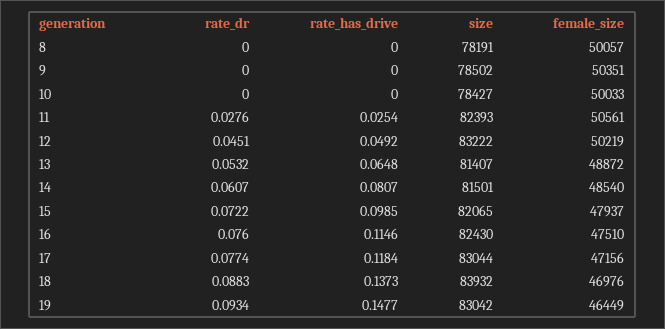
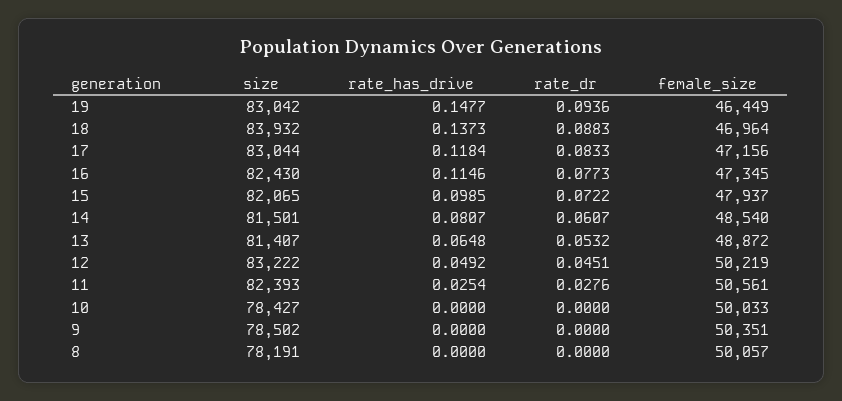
  {
    "rate_dr": {
      "8": 0,
      "9": 0,
      "10": 0,
      "11": 0.0276,
      "12": 0.0451,
      "13": 0.0532,
      "14": 0.0607,
      "15": 0.0722,
-     "16": 0.076,
+     "16": 0.0773,
-     "17": 0.0774,
+     "17": 0.0833,
      "18": 0.0883,
-     "19": 0.0934
+     "19": 0.0936
    },
    "rate_has_drive": {
      "8": 0,
      "9": 0,
      "10": 0,
      "11": 0.0254,
      "12": 0.0492,
      "13": 0.0648,
      "14": 0.0807,
      "15": 0.0985,
      "16": 0.1146,
      "17": 0.1184,
      "18": 0.1373,
      "19": 0.1477
    },
    "size": {
      "8": 78191,
      "9": 78502,
      "10": 78427,
      "11": 82393,
      "12": 83222,
      "13": 81407,
      "14": 81501,
      "15": 82065,
      "16": 82430,
      "17": 83044,
      "18": 83932,
      "19": 83042
    },
    "female_size": {
      "8": 50057,
      "9": 50351,
      "10": 50033,
      "11": 50561,
      "12": 50219,
      "13": 48872,
      "14": 48540,
      "15": 47937,
-     "16": 47510,
+     "16": 47345,
      "17": 47156,
-     "18": 46976,
+     "18": 46964,
      "19": 46449
    }
  }

